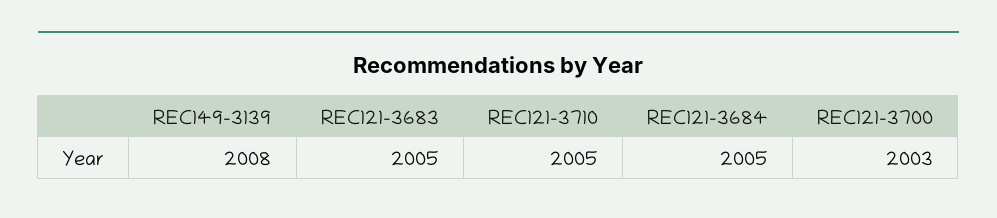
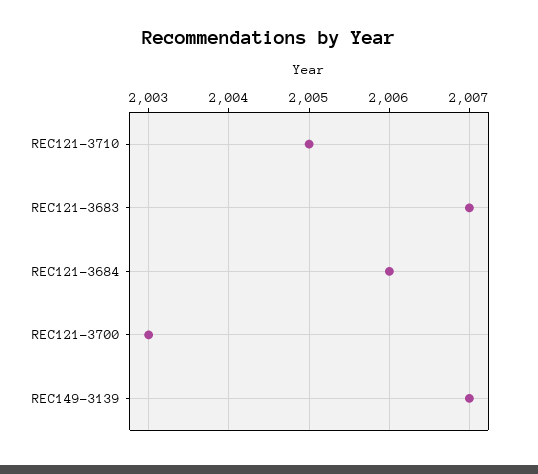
  {
-   "REC149-3139": 2008,
+   "REC149-3139": 2007,
-   "REC121-3683": 2005,
+   "REC121-3683": 2007,
    "REC121-3710": 2005,
-   "REC121-3684": 2005,
+   "REC121-3684": 2006,
    "REC121-3700": 2003
  }

